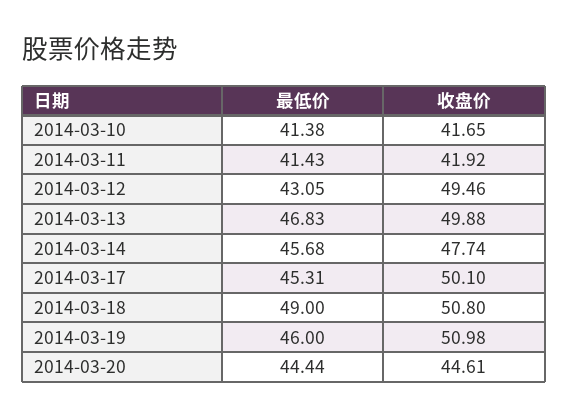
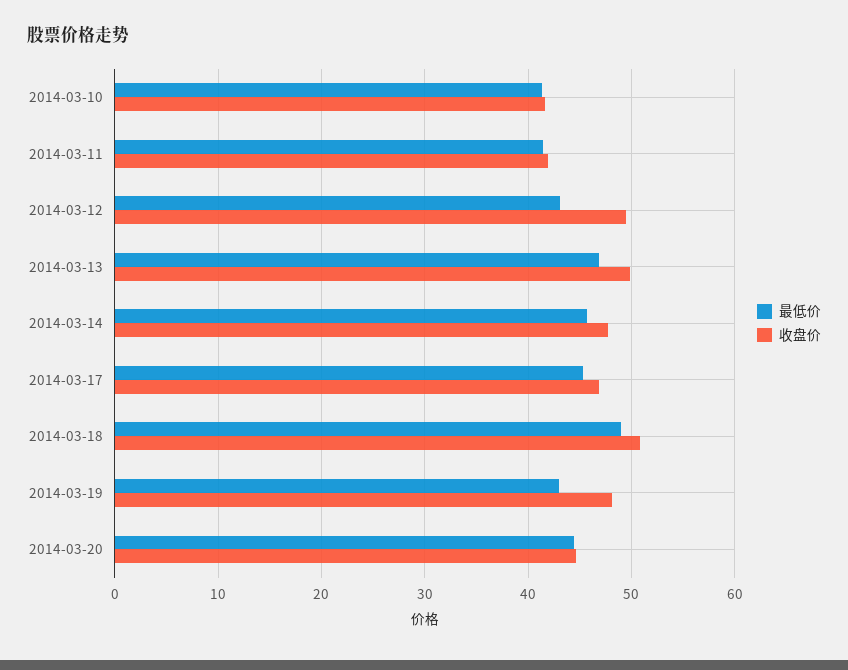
  {
    "最低价": {
      "2014-03-10": 41.38,
      "2014-03-11": 41.43,
      "2014-03-12": 43.05,
      "2014-03-13": 46.83,
      "2014-03-14": 45.68,
      "2014-03-17": 45.31,
      "2014-03-18": 49,
-     "2014-03-19": 46,
+     "2014-03-19": 43,
      "2014-03-20": 44.44
    },
    "收盘价": {
      "2014-03-10": 41.65,
      "2014-03-11": 41.92,
      "2014-03-12": 49.46,
      "2014-03-13": 49.88,
      "2014-03-14": 47.74,
-     "2014-03-17": 50.1,
+     "2014-03-17": 47,
      "2014-03-18": 50.8,
-     "2014-03-19": 50.98,
+     "2014-03-19": 48,
      "2014-03-20": 44.61
    }
  }

